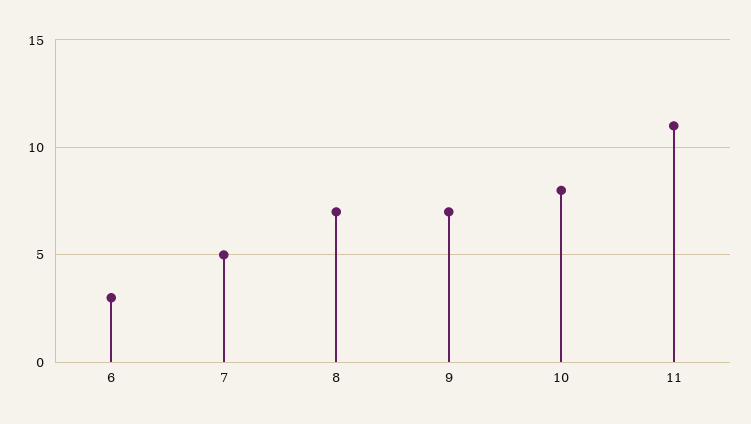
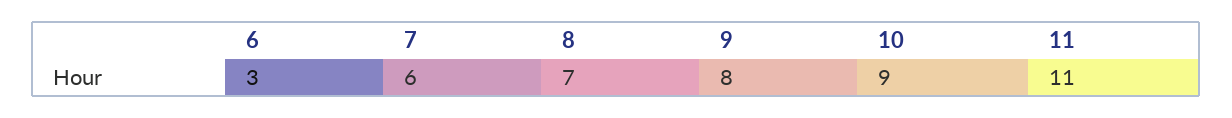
  {
    "6": 3,
-   "7": 5,
+   "7": 6,
    "8": 7,
-   "9": 7,
+   "9": 8,
-   "10": 8,
+   "10": 9,
    "11": 11
  }

